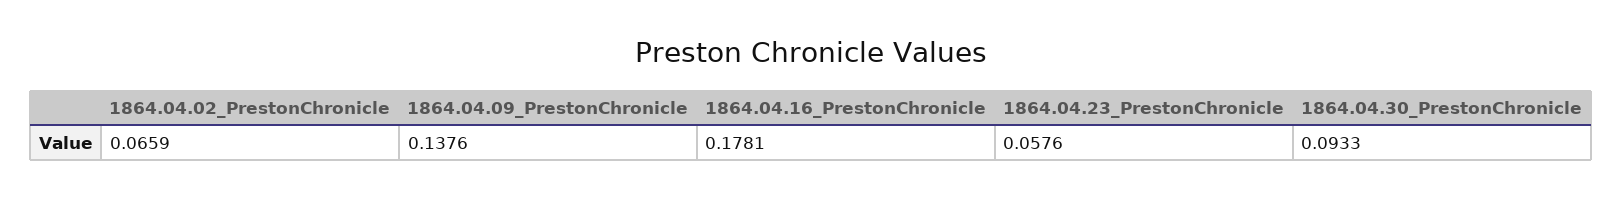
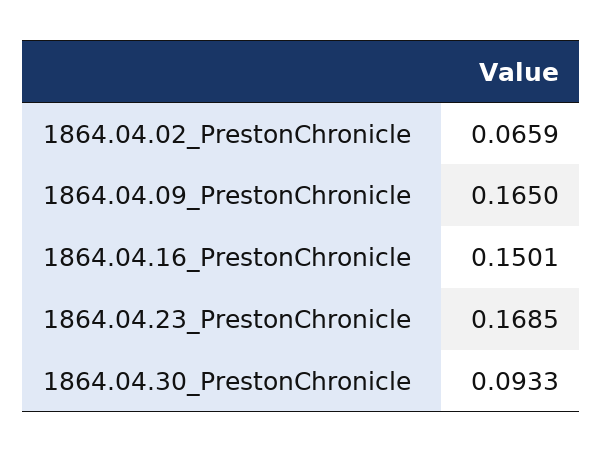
  {
    "1864.04.02_PrestonChronicle": 0.0659,
-   "1864.04.09_PrestonChronicle": 0.1376,
+   "1864.04.09_PrestonChronicle": 0.165,
-   "1864.04.16_PrestonChronicle": 0.1781,
+   "1864.04.16_PrestonChronicle": 0.1501,
-   "1864.04.23_PrestonChronicle": 0.0576,
+   "1864.04.23_PrestonChronicle": 0.1685,
    "1864.04.30_PrestonChronicle": 0.0933
  }

